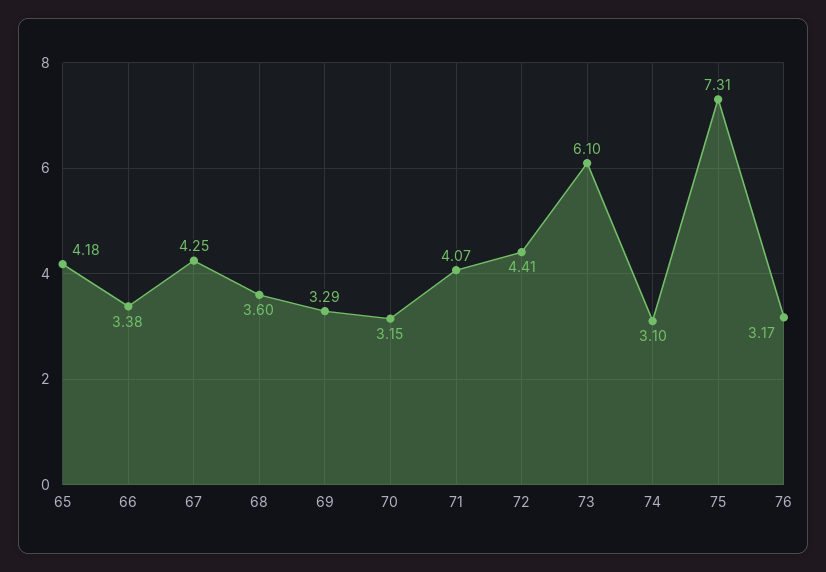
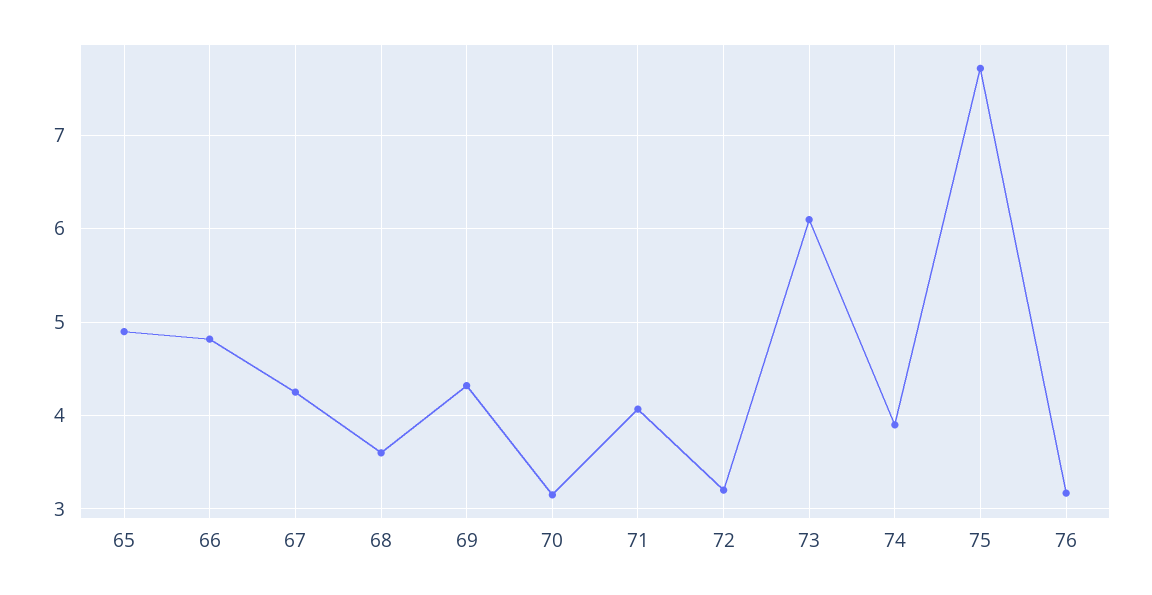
  {
-   "65": 4.18,
+   "65": 4.9,
-   "66": 3.38,
+   "66": 4.8,
    "67": 4.25,
    "68": 3.6,
-   "69": 3.29,
+   "69": 4.3,
    "70": 3.15,
    "71": 4.07,
-   "72": 4.41,
+   "72": 3.2,
    "73": 6.1,
-   "74": 3.1,
+   "74": 3.9,
-   "75": 7.31,
+   "75": 7.7,
    "76": 3.17
  }

